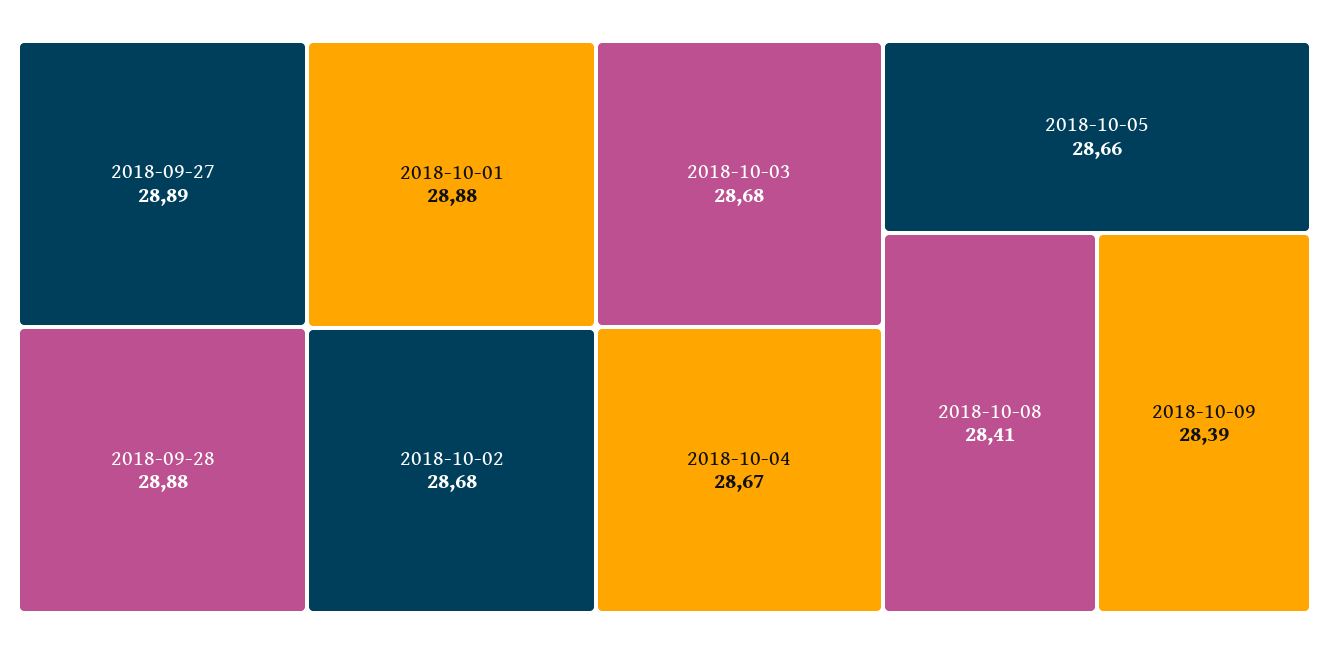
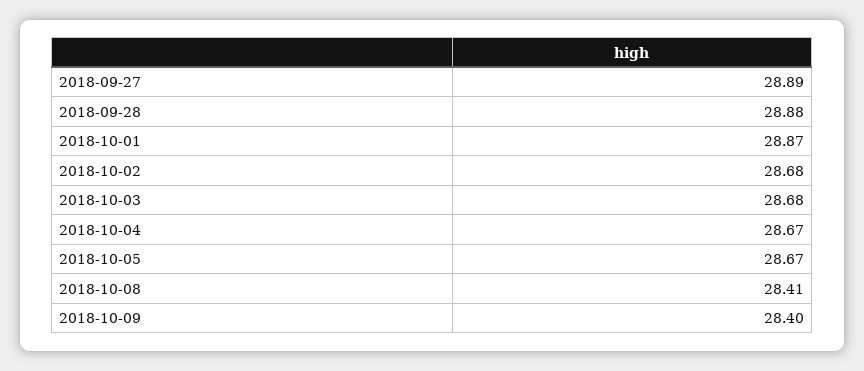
  {
    "2018-09-27": 28.89,
    "2018-09-28": 28.88,
-   "2018-10-01": 28.88,
+   "2018-10-01": 28.87,
    "2018-10-02": 28.68,
    "2018-10-03": 28.68,
    "2018-10-04": 28.67,
-   "2018-10-05": 28.66,
+   "2018-10-05": 28.67,
    "2018-10-08": 28.41,
-   "2018-10-09": 28.39
+   "2018-10-09": 28.4
  }

